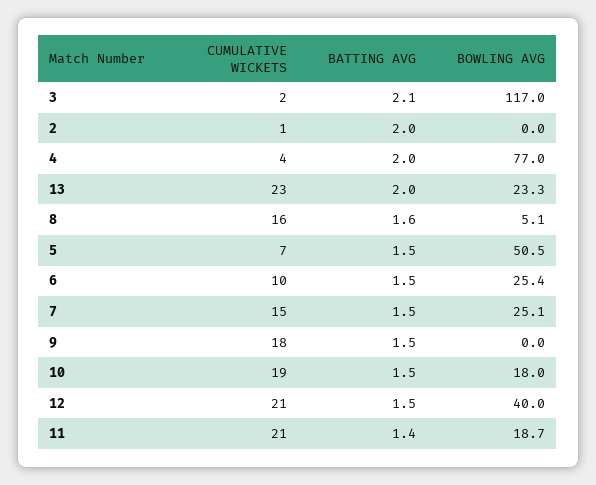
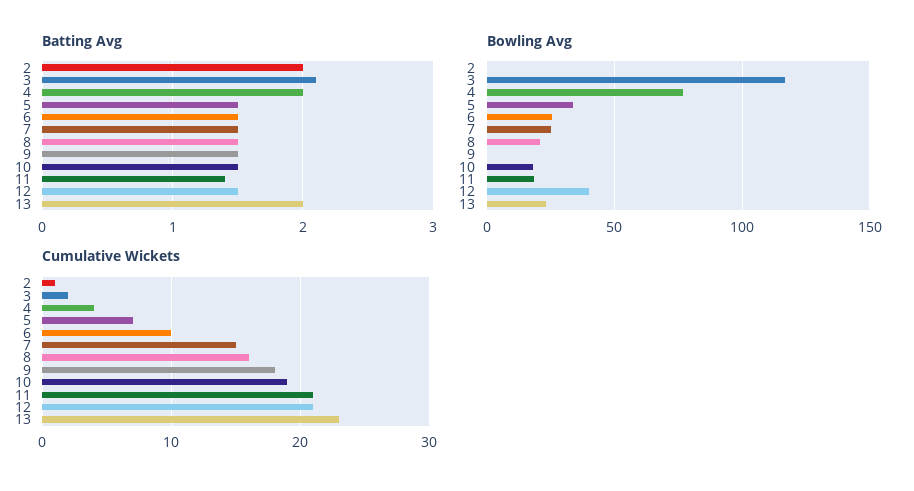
  {
    "CUMULATIVE WICKETS": {
      "3": 2,
      "2": 1,
      "4": 4,
      "13": 23,
      "8": 16,
      "5": 7,
      "6": 10,
      "7": 15,
      "9": 18,
      "10": 19,
      "12": 21,
      "11": 21
    },
    "BATTING AVG": {
      "3": 2.1,
      "2": 2,
      "4": 2,
      "13": 2,
-     "8": 1.6,
+     "8": 1.5,
      "5": 1.5,
      "6": 1.5,
      "7": 1.5,
      "9": 1.5,
      "10": 1.5,
      "12": 1.5,
      "11": 1.4
    },
    "BOWLING AVG": {
      "3": 117,
      "2": 0,
      "4": 77,
      "13": 23.3,
-     "8": 5.1,
+     "8": 20,
-     "5": 50.5,
+     "5": 35,
      "6": 25.4,
      "7": 25.1,
      "9": 0,
      "10": 18,
      "12": 40,
      "11": 18.7
    }
  }

